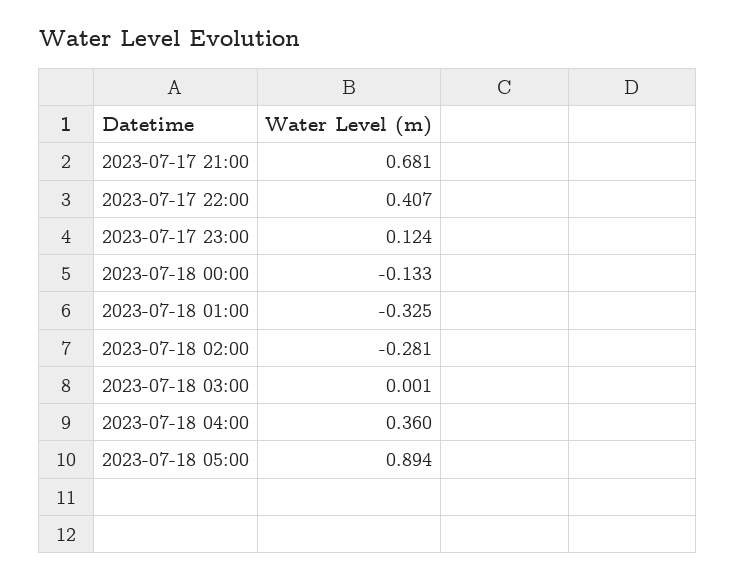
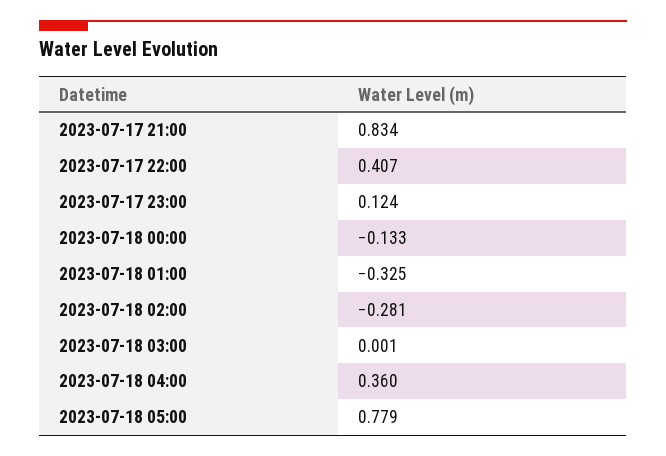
  {
-   "2023-07-17 21:00": 0.681,
+   "2023-07-17 21:00": 0.834,
    "2023-07-17 22:00": 0.407,
    "2023-07-17 23:00": 0.124,
    "2023-07-18 00:00": -0.133,
    "2023-07-18 01:00": -0.325,
    "2023-07-18 02:00": -0.281,
    "2023-07-18 03:00": 0.001,
    "2023-07-18 04:00": 0.36,
-   "2023-07-18 05:00": 0.894
+   "2023-07-18 05:00": 0.779
  }

